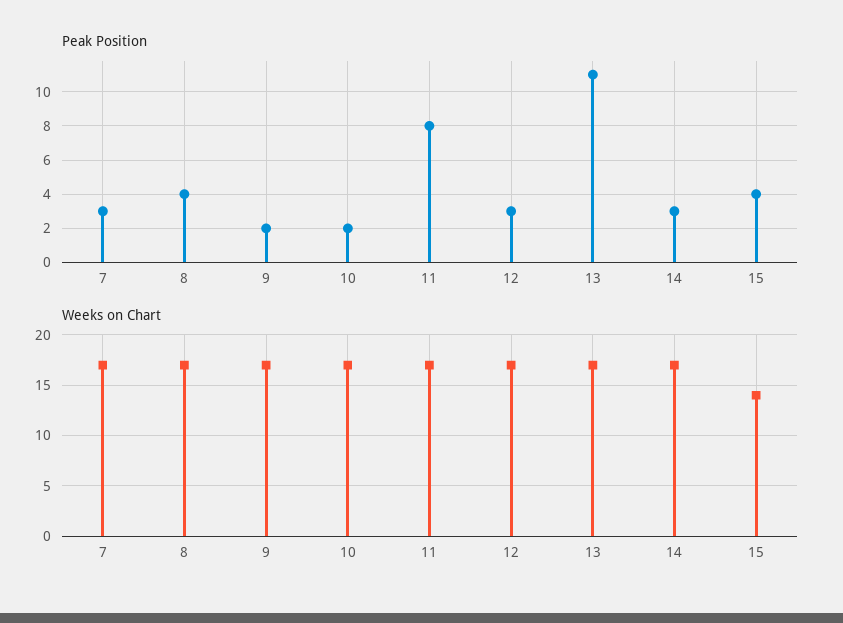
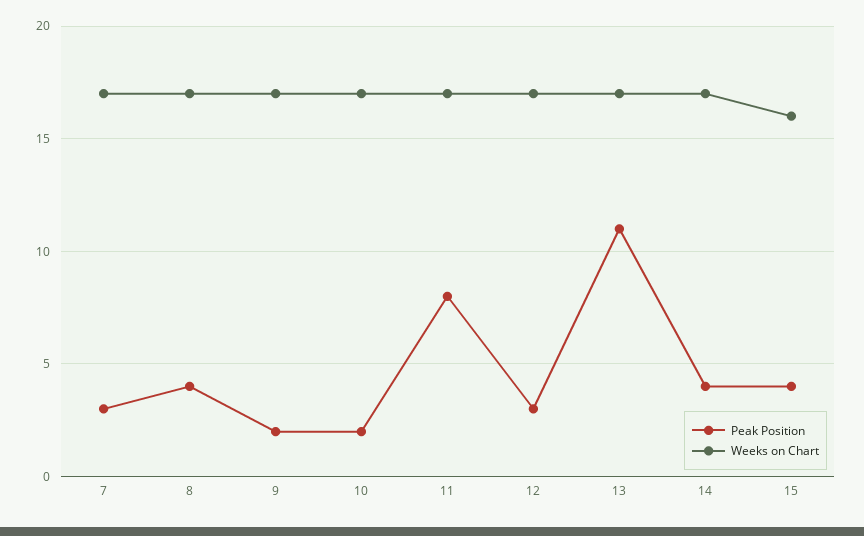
  {
    "Peak Position": {
      "7": 3,
      "8": 4,
      "9": 2,
      "10": 2,
      "11": 8,
      "12": 3,
      "13": 11,
-     "14": 3,
+     "14": 4,
      "15": 4
    },
    "Weeks on Chart": {
      "7": 17,
      "8": 17,
      "9": 17,
      "10": 17,
      "11": 17,
      "12": 17,
      "13": 17,
      "14": 17,
-     "15": 14
+     "15": 16
    }
  }

